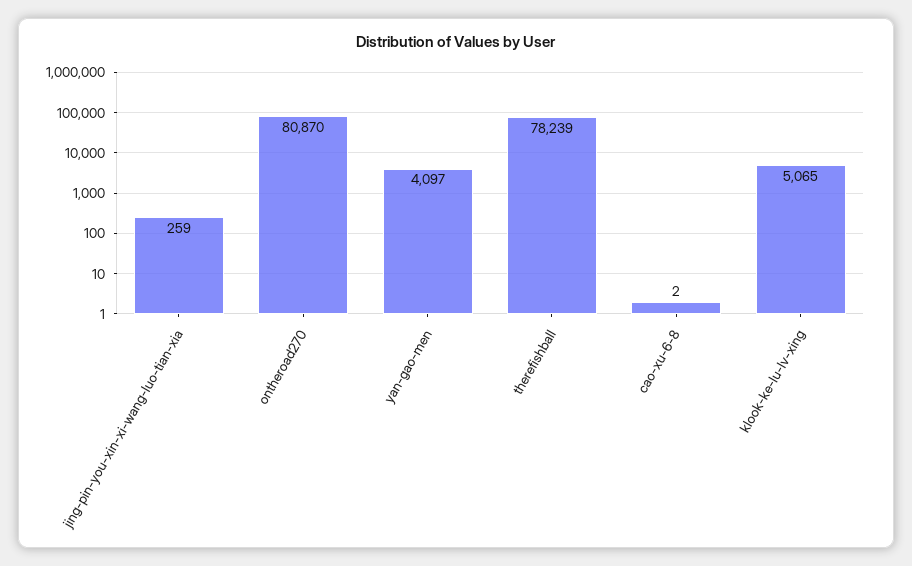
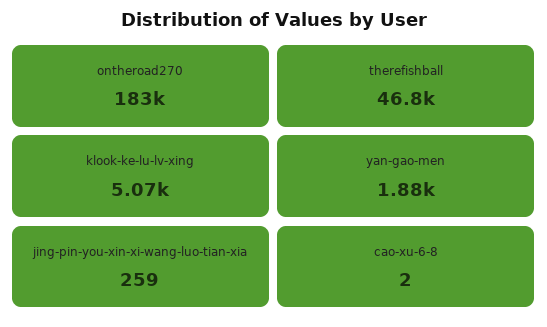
  {
    "jing-pin-you-xin-xi-wang-luo-tian-xia": 259,
-   "ontheroad270": 80870,
+   "ontheroad270": 183000,
-   "yan-gao-men": 4097,
+   "yan-gao-men": 1880,
-   "therefishball": 78239,
+   "therefishball": 46800,
    "cao-xu-6-8": 2,
    "klook-ke-lu-lv-xing": 5065
  }

